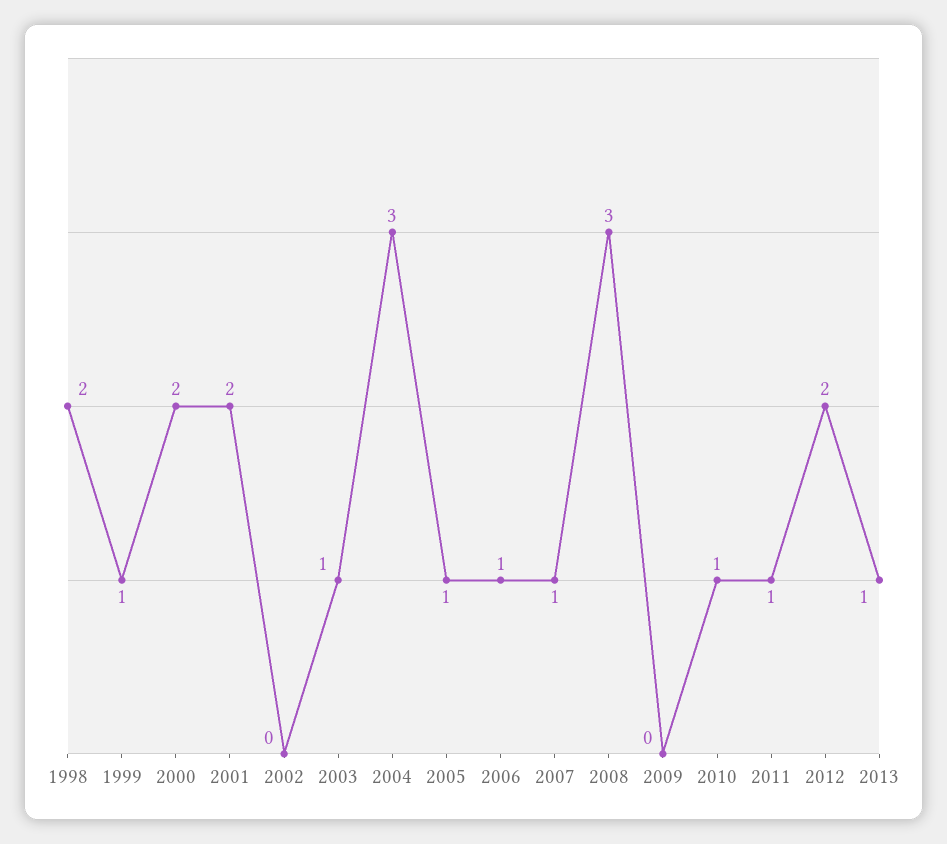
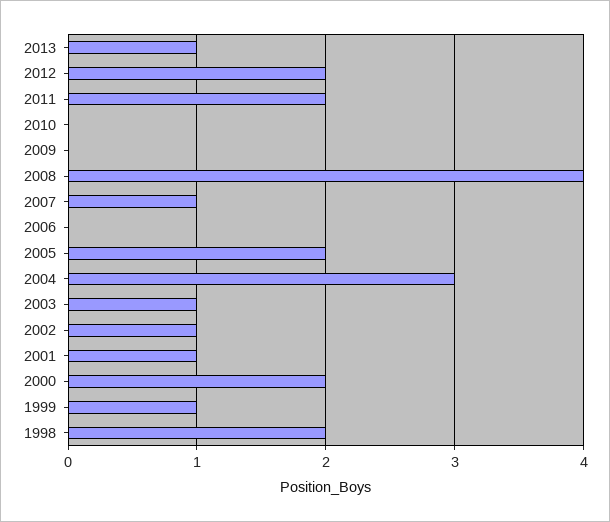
  {
    "1998": 2,
    "1999": 1,
    "2000": 2,
-   "2001": 2,
+   "2001": 1,
-   "2002": 0,
+   "2002": 1,
    "2003": 1,
    "2004": 3,
-   "2005": 1,
+   "2005": 2,
-   "2006": 1,
+   "2006": 0,
    "2007": 1,
-   "2008": 3,
+   "2008": 4,
    "2009": 0,
-   "2010": 1,
+   "2010": 0,
-   "2011": 1,
+   "2011": 2,
    "2012": 2,
    "2013": 1
  }

